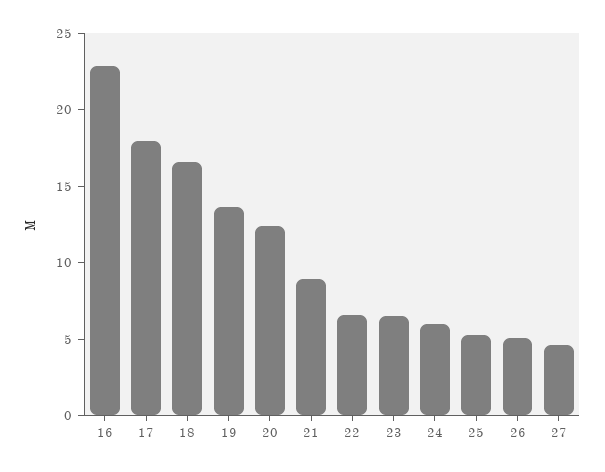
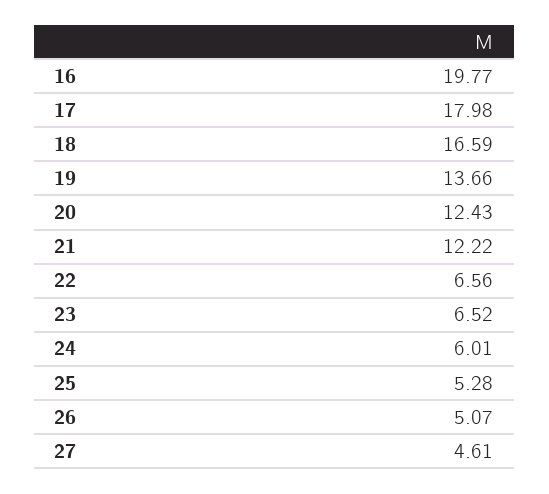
  {
-   "16": 23,
+   "16": 19.77,
    "17": 17.98,
    "18": 16.59,
    "19": 13.66,
    "20": 12.43,
-   "21": 9,
+   "21": 12.22,
    "22": 6.56,
    "23": 6.52,
    "24": 6.01,
    "25": 5.28,
    "26": 5.07,
    "27": 4.61
  }

